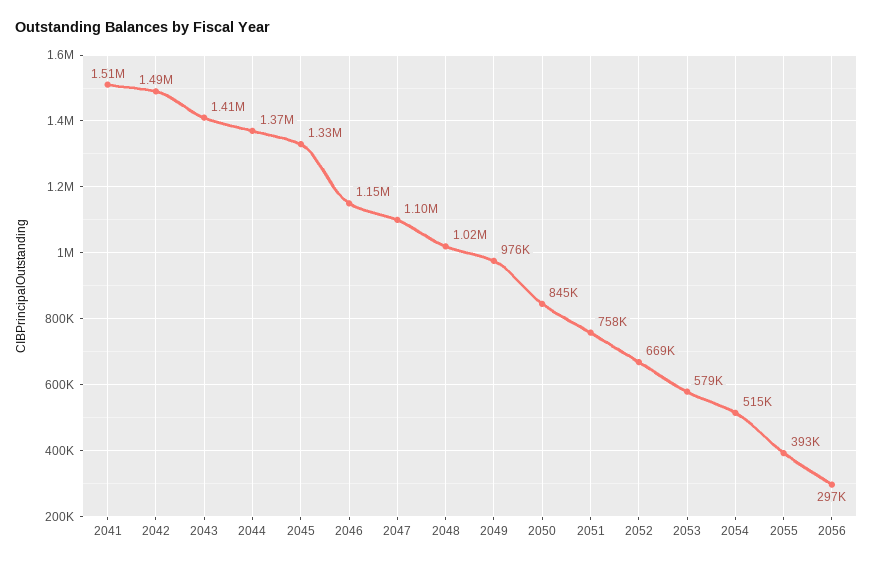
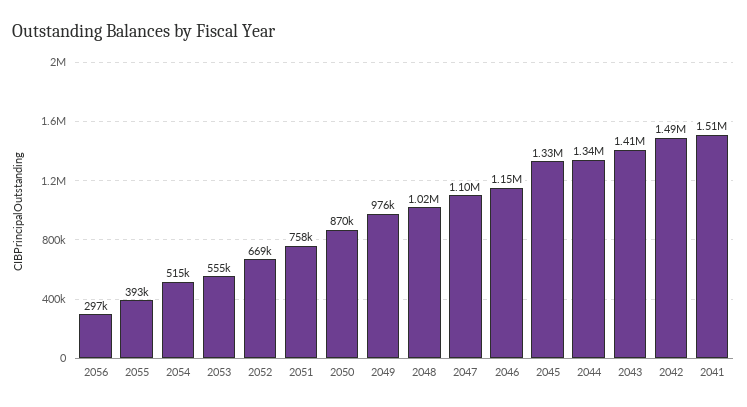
  {
    "2041": 1510000,
    "2042": 1490000,
    "2043": 1410000,
-   "2044": 1370000,
+   "2044": 1340000,
    "2045": 1330000,
    "2046": 1150000,
    "2047": 1100000,
    "2048": 1020000,
    "2049": 976000,
-   "2050": 845000,
+   "2050": 870000,
    "2051": 758000,
    "2052": 669000,
-   "2053": 579000,
+   "2053": 555000,
    "2054": 515000,
    "2055": 393000,
    "2056": 297000
  }

